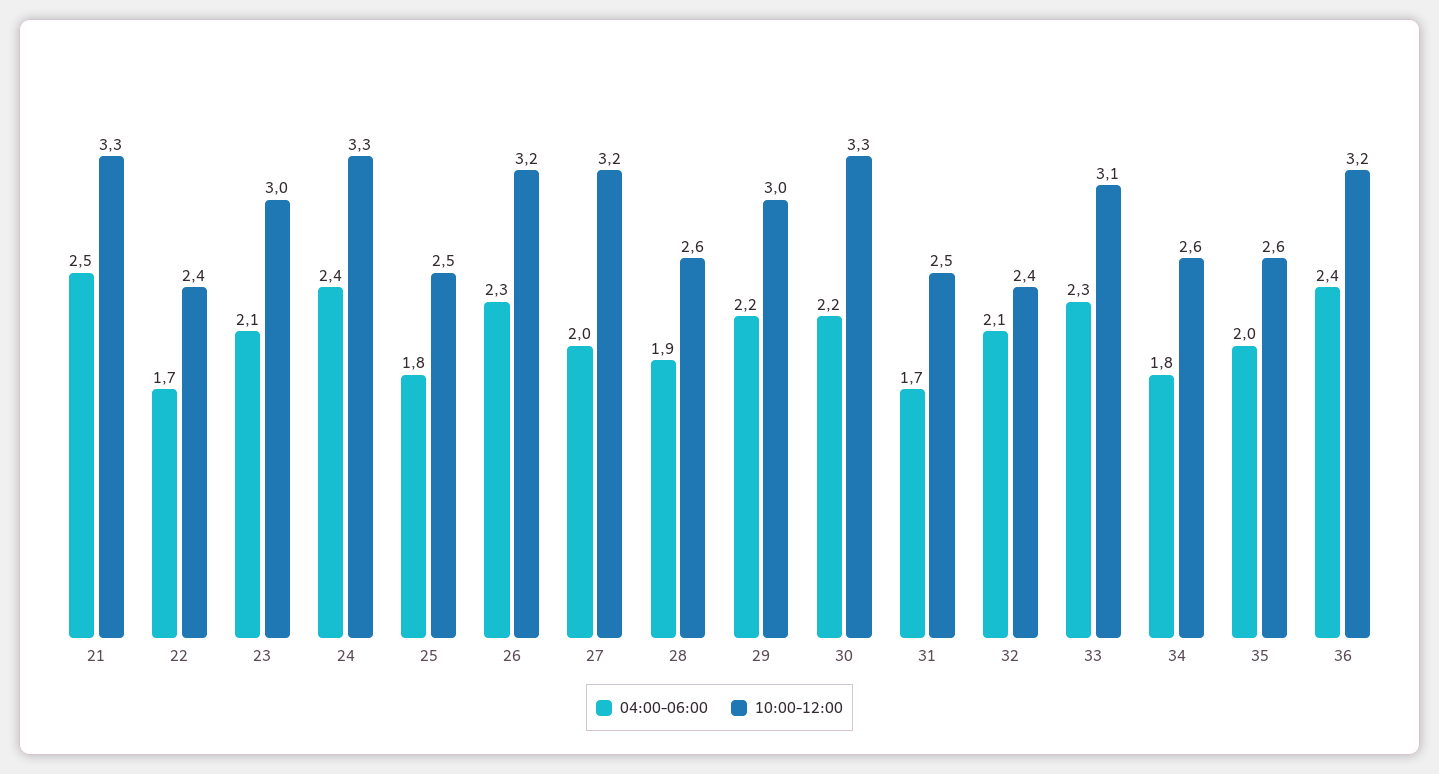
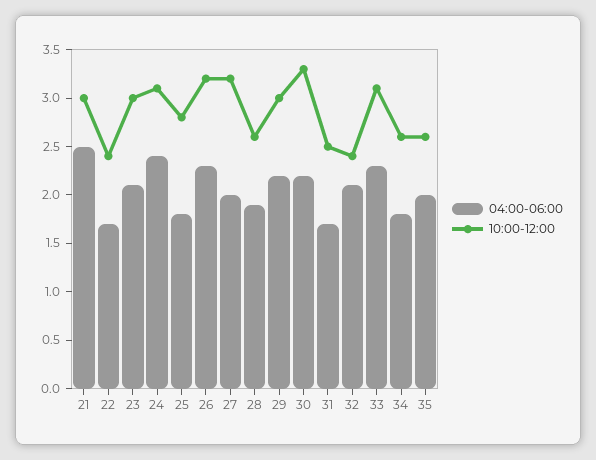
  {
    "04:00-06:00": {
      "21": 2.5,
      "22": 1.7,
      "23": 2.1,
      "24": 2.4,
      "25": 1.8,
      "26": 2.3,
      "27": 2,
      "28": 1.9,
      "29": 2.2,
      "30": 2.2,
      "31": 1.7,
      "32": 2.1,
      "33": 2.3,
      "34": 1.8,
-     "35": 2,
+     "35": 2
-     "36": 2.4
    },
    "10:00-12:00": {
-     "21": 3.3,
+     "21": 3,
      "22": 2.4,
      "23": 3,
-     "24": 3.3,
+     "24": 3.1,
-     "25": 2.5,
+     "25": 2.8,
      "26": 3.2,
      "27": 3.2,
      "28": 2.6,
      "29": 3,
      "30": 3.3,
      "31": 2.5,
      "32": 2.4,
      "33": 3.1,
      "34": 2.6,
-     "35": 2.6,
+     "35": 2.6
-     "36": 3.2
    }
  }

